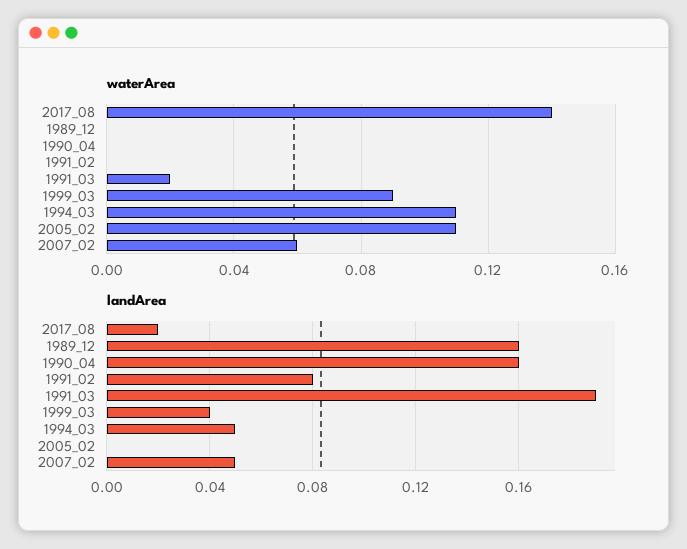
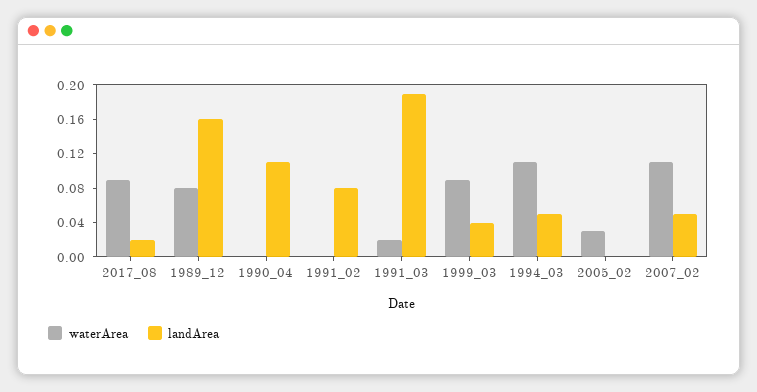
  {
    "waterArea": {
-     "2017_08": 0.14,
+     "2017_08": 0.09,
-     "1989_12": 0,
+     "1989_12": 0.08,
      "1990_04": 0,
      "1991_02": 0,
      "1991_03": 0.02,
      "1999_03": 0.09,
      "1994_03": 0.11,
-     "2005_02": 0.11,
+     "2005_02": 0.03,
-     "2007_02": 0.06
+     "2007_02": 0.11
    },
    "landArea": {
      "2017_08": 0.02,
      "1989_12": 0.16,
-     "1990_04": 0.16,
+     "1990_04": 0.11,
      "1991_02": 0.08,
      "1991_03": 0.19,
      "1999_03": 0.04,
      "1994_03": 0.05,
      "2005_02": 0,
      "2007_02": 0.05
    }
  }

